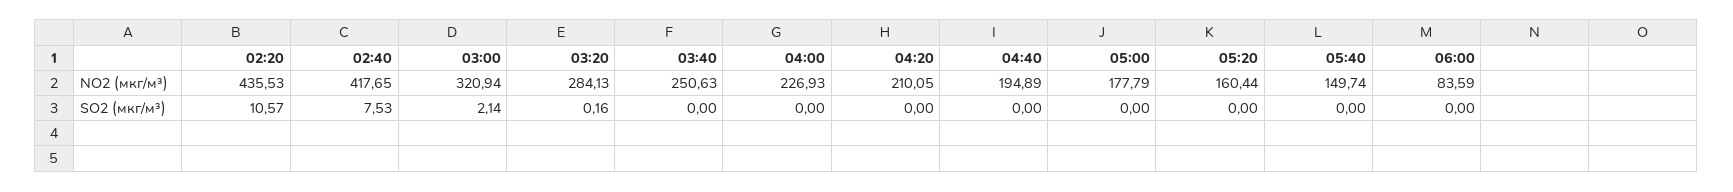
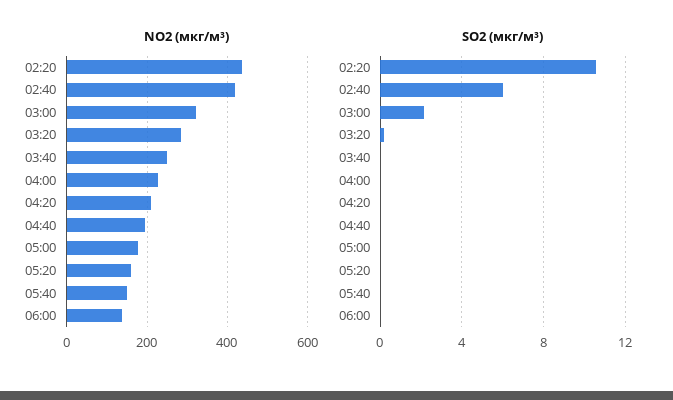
  {
    "NO2 (мкг/м³)": {
      "02:20": 435.53,
      "02:40": 417.65,
      "03:00": 320.94,
      "03:20": 284.13,
      "03:40": 250.63,
      "04:00": 226.93,
      "04:20": 210.05,
      "04:40": 194.89,
      "05:00": 177.79,
      "05:20": 160.44,
      "05:40": 149.74,
-     "06:00": 83.59
+     "06:00": 140
    },
    "SO2 (мкг/м³)": {
      "02:20": 10.57,
-     "02:40": 7.53,
+     "02:40": 6,
      "03:00": 2.14,
      "03:20": 0.16,
      "03:40": 0,
      "04:00": 0,
      "04:20": 0,
      "04:40": 0,
      "05:00": 0,
      "05:20": 0,
      "05:40": 0,
      "06:00": 0
    }
  }

